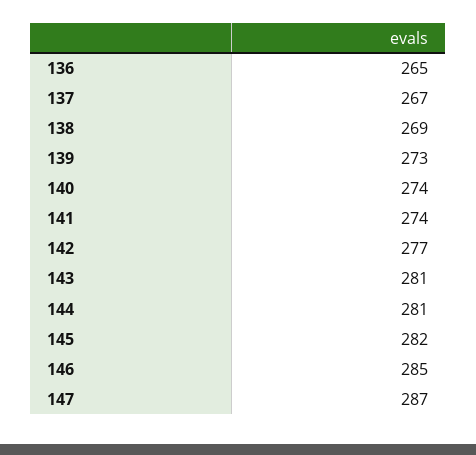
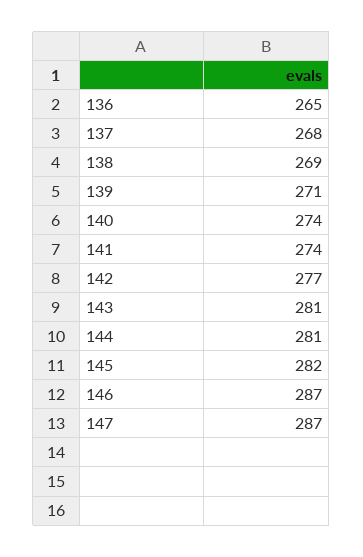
  {
    "136": 265,
-   "137": 267,
+   "137": 268,
    "138": 269,
-   "139": 273,
+   "139": 271,
    "140": 274,
    "141": 274,
    "142": 277,
    "143": 281,
    "144": 281,
    "145": 282,
-   "146": 285,
+   "146": 287,
    "147": 287
  }

